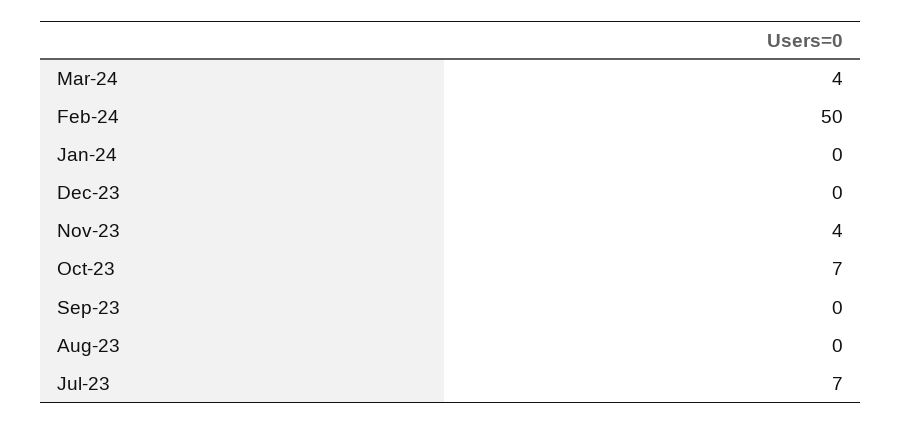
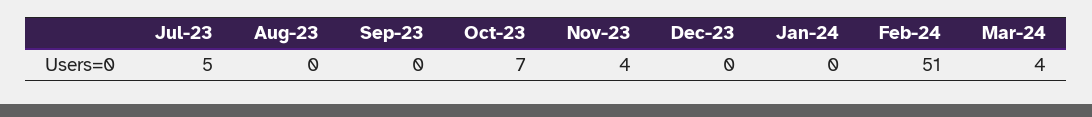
  {
    "Mar-24": 4,
-   "Feb-24": 50,
+   "Feb-24": 51,
    "Jan-24": 0,
    "Dec-23": 0,
    "Nov-23": 4,
    "Oct-23": 7,
    "Sep-23": 0,
    "Aug-23": 0,
-   "Jul-23": 7
+   "Jul-23": 5
  }

